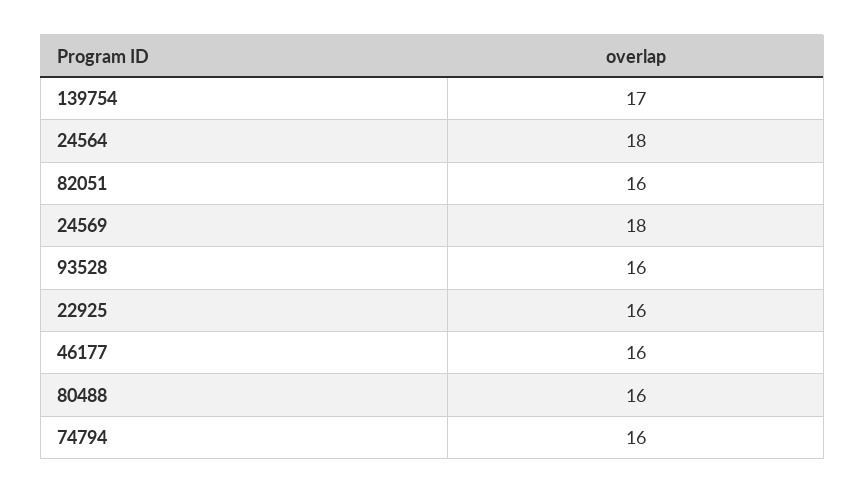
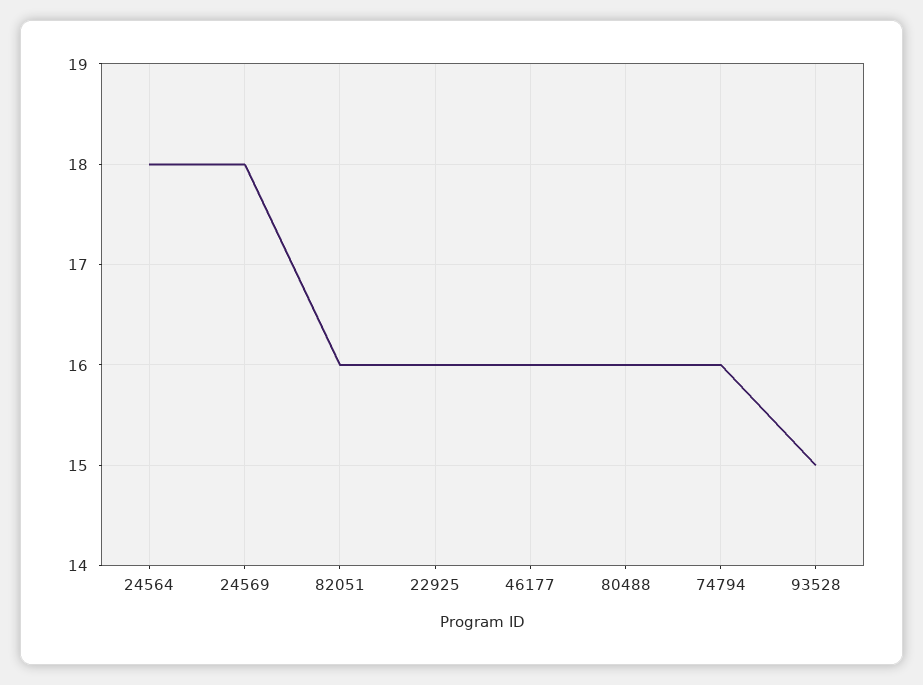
  {
-   "139754": 17,
    "24564": 18,
    "82051": 16,
    "24569": 18,
-   "93528": 16,
+   "93528": 15,
    "22925": 16,
    "46177": 16,
    "80488": 16,
    "74794": 16
  }

